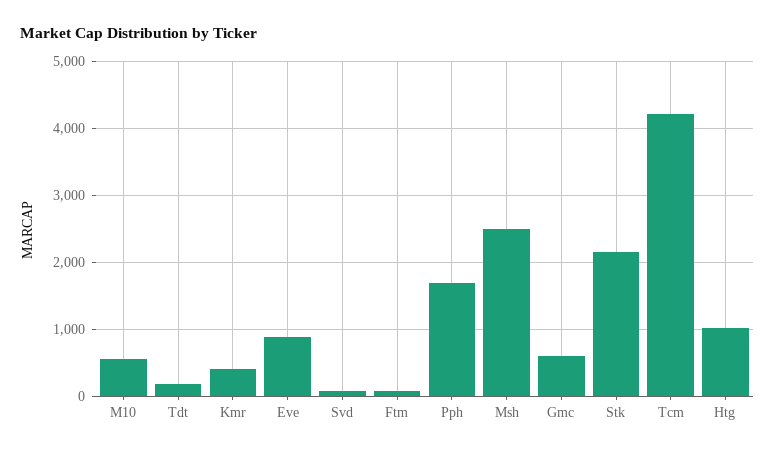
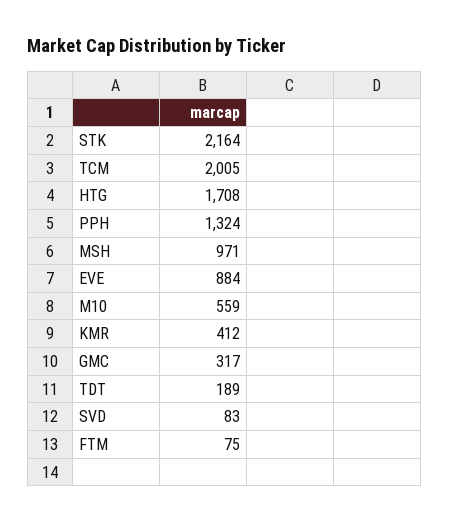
  {
    "M10": 559,
    "Tdt": 189,
    "Kmr": 412,
    "Eve": 884,
    "Svd": 83,
    "Ftm": 75,
-   "Pph": 1700,
+   "Pph": 1324,
-   "Msh": 2500,
+   "Msh": 971,
-   "Gmc": 600,
+   "Gmc": 317,
    "Stk": 2164,
-   "Tcm": 4200,
+   "Tcm": 2005,
-   "Htg": 1000
+   "Htg": 1708
  }

